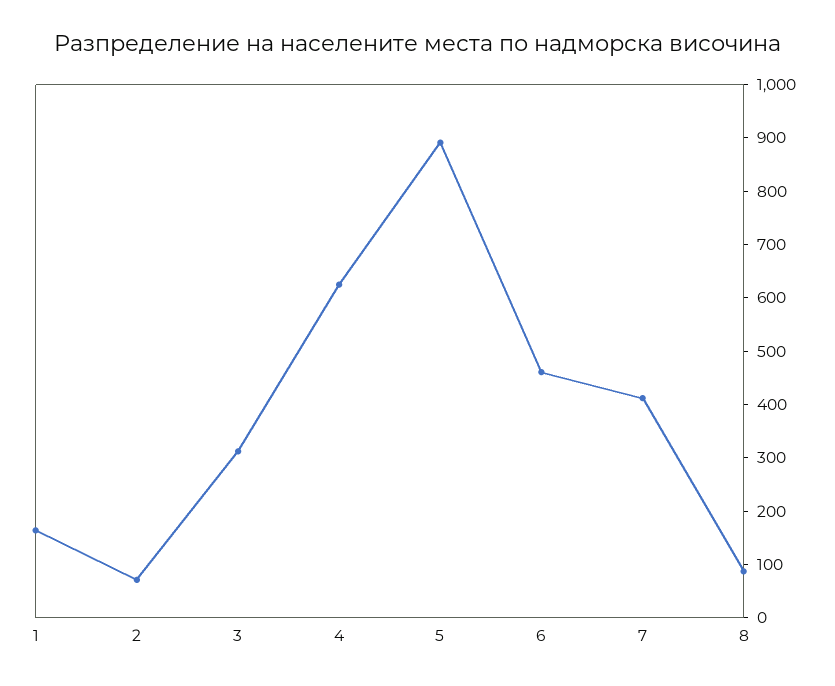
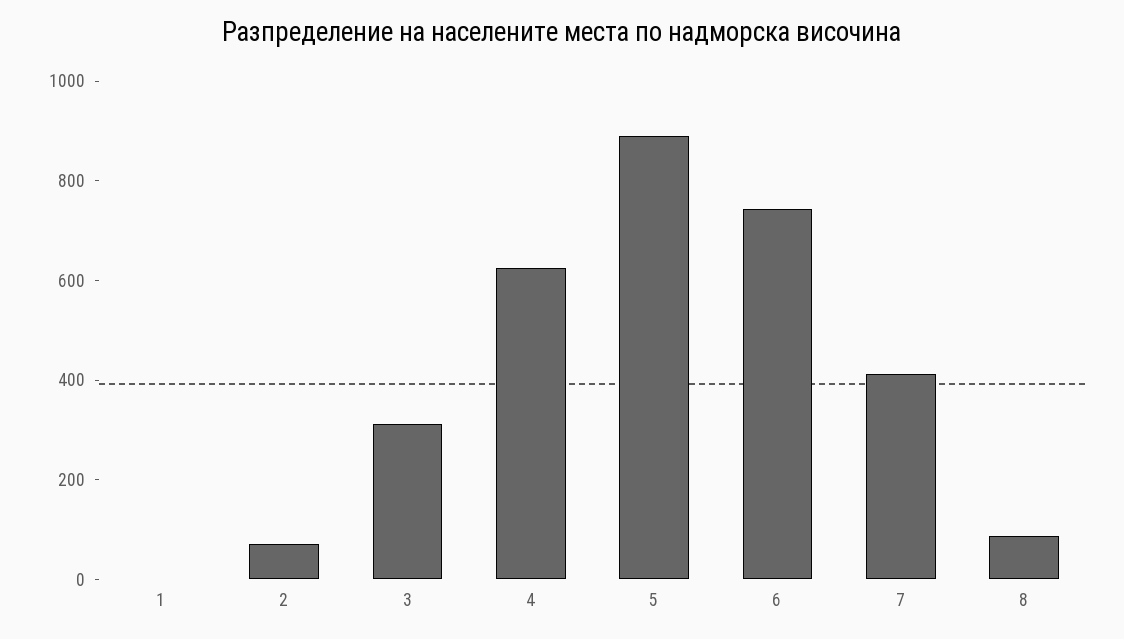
  {
-   "1": 160,
+   "1": 0,
    "2": 80,
    "3": 320,
    "4": 620,
    "5": 900,
-   "6": 460,
+   "6": 750,
    "7": 420,
    "8": 80
  }

